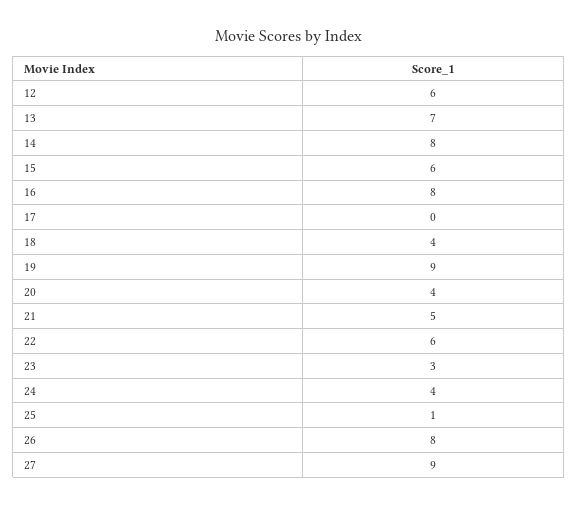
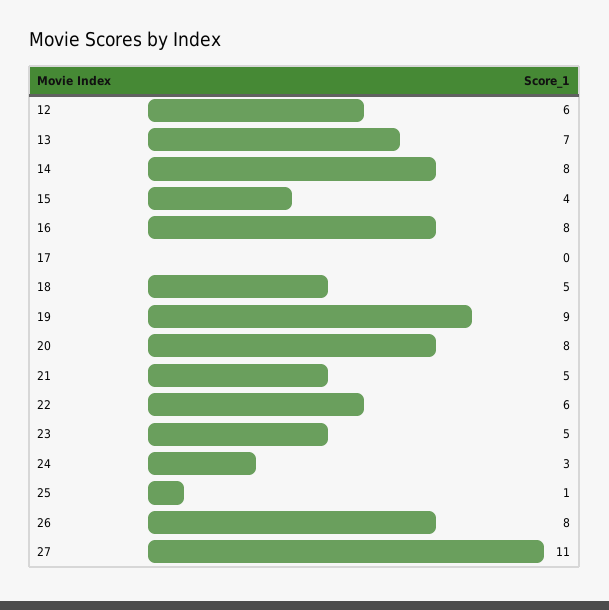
  {
    "12": 6,
    "13": 7,
    "14": 8,
-   "15": 6,
+   "15": 4,
    "16": 8,
    "17": 0,
-   "18": 4,
+   "18": 5,
    "19": 9,
-   "20": 4,
+   "20": 8,
    "21": 5,
    "22": 6,
-   "23": 3,
+   "23": 5,
-   "24": 4,
+   "24": 3,
    "25": 1,
    "26": 8,
-   "27": 9
+   "27": 11
  }

